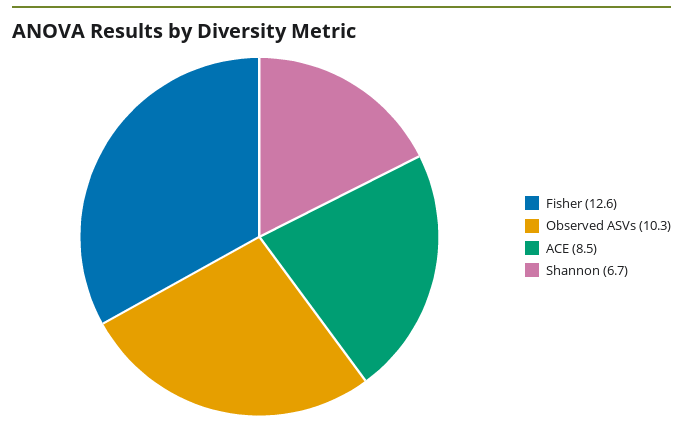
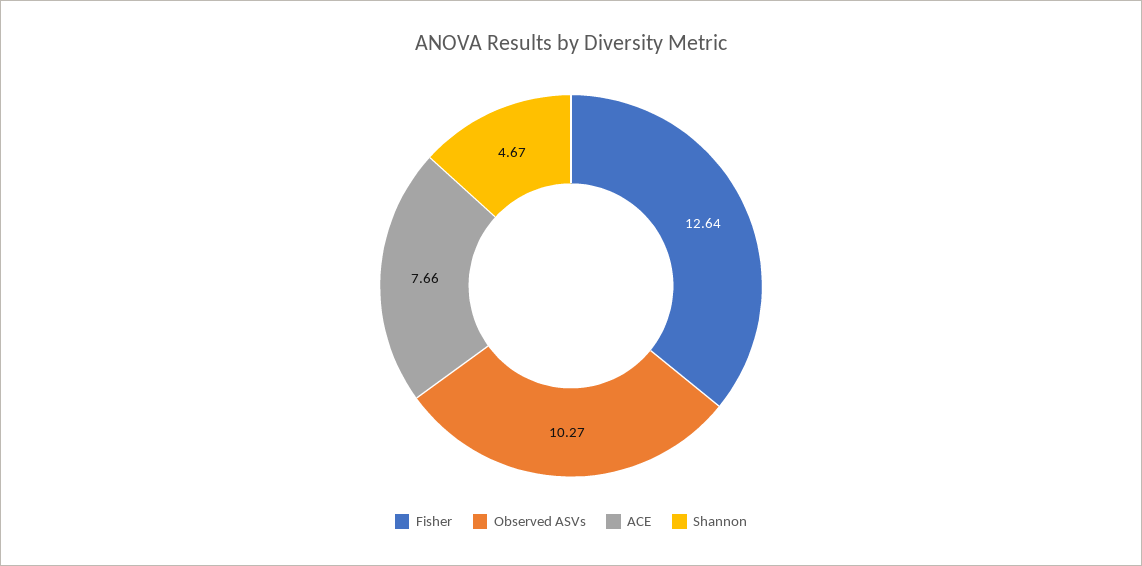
  {
    "Fisher": 12.64,
    "Observed ASVs": 10.27,
-   "ACE": 8.5,
+   "ACE": 7.66,
-   "Shannon": 6.7
+   "Shannon": 4.67
  }

